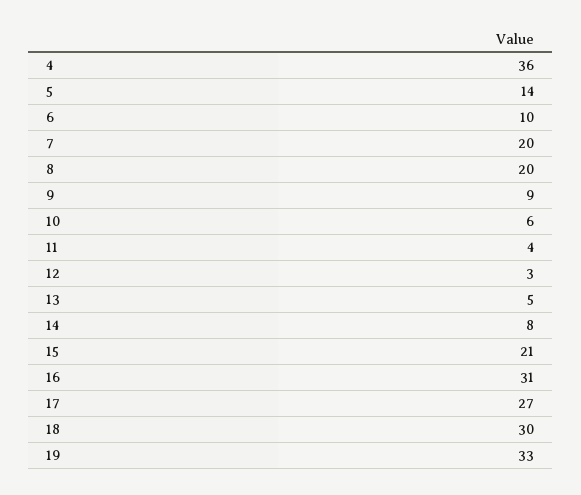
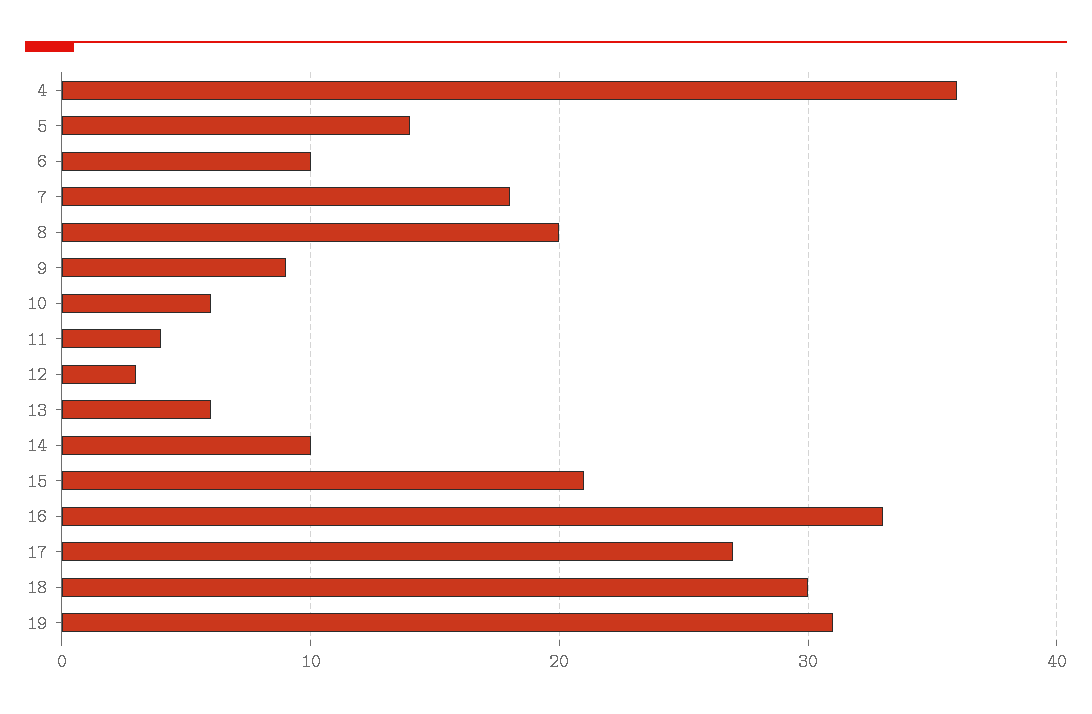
  {
    "4": 36,
    "5": 14,
    "6": 10,
-   "7": 20,
+   "7": 18,
    "8": 20,
    "9": 9,
    "10": 6,
    "11": 4,
    "12": 3,
-   "13": 5,
+   "13": 6,
-   "14": 8,
+   "14": 10,
    "15": 21,
-   "16": 31,
+   "16": 33,
    "17": 27,
    "18": 30,
-   "19": 33
+   "19": 31
  }

